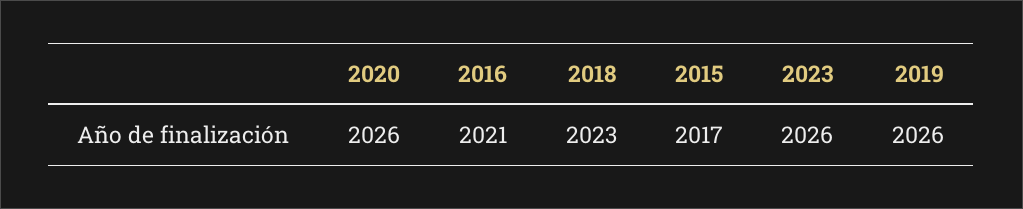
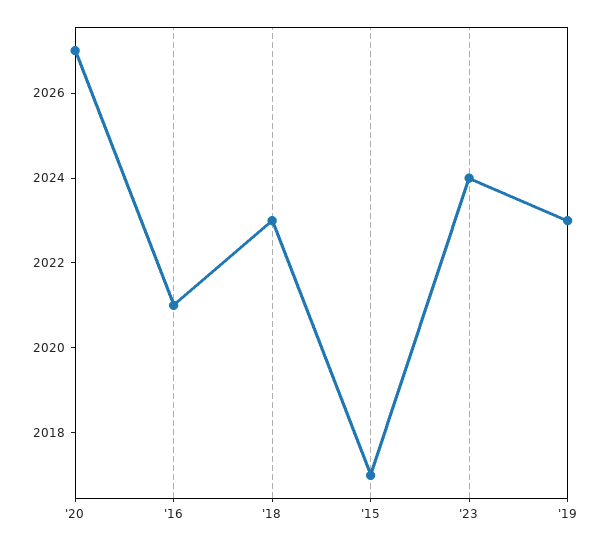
  {
-   "2020": 2026,
+   "2020": 2027,
    "2016": 2021,
    "2018": 2023,
    "2015": 2017,
-   "2023": 2026,
+   "2023": 2024,
-   "2019": 2026
+   "2019": 2023
  }

